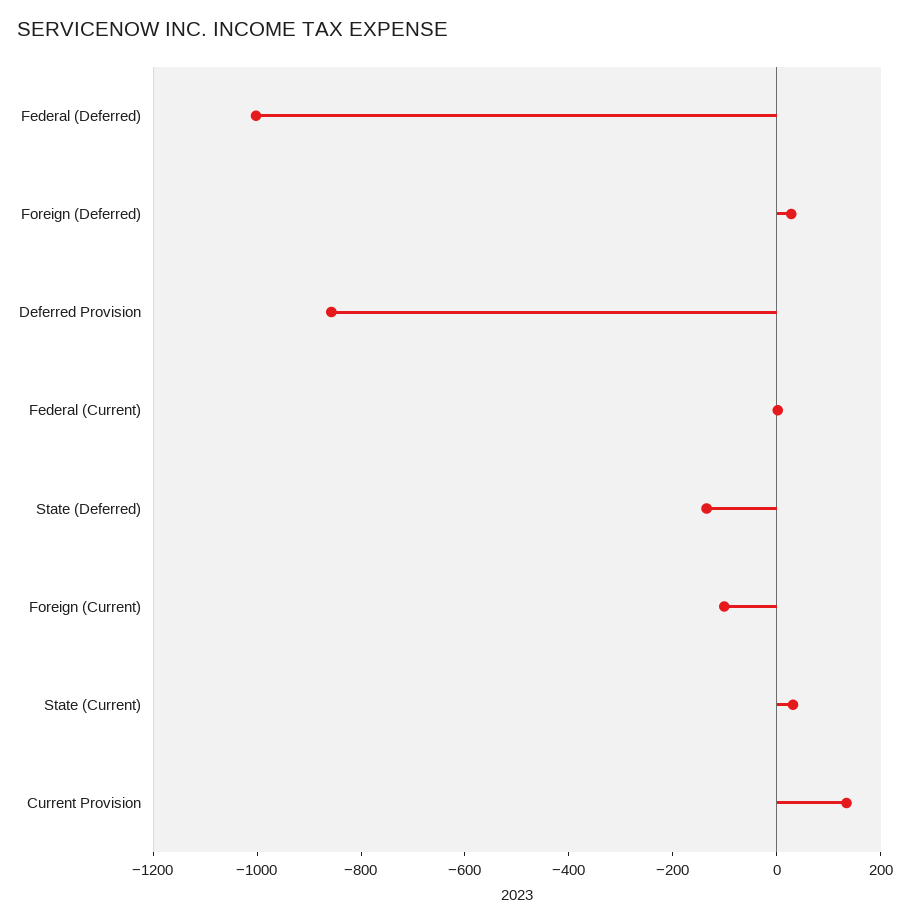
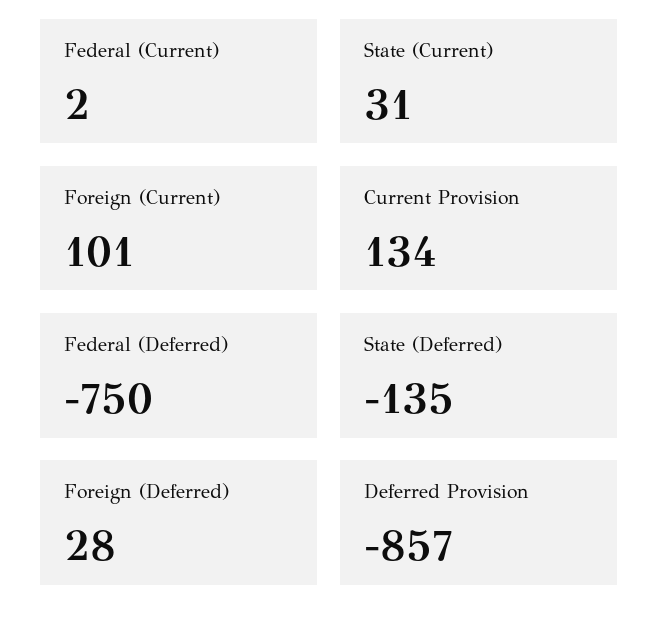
  {
-   "Federal (Deferred)": -1000,
+   "Federal (Deferred)": -750,
    "Foreign (Deferred)": 28,
    "Deferred Provision": -857,
    "Federal (Current)": 2,
    "State (Deferred)": -135,
-   "Foreign (Current)": -100,
+   "Foreign (Current)": 101,
    "State (Current)": 31,
    "Current Provision": 134
  }

